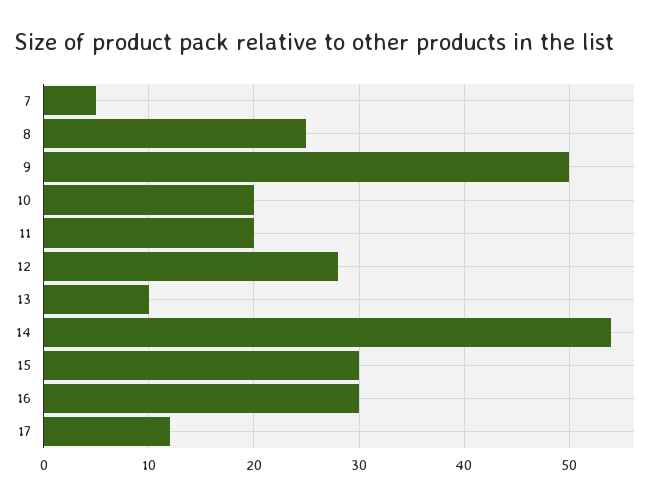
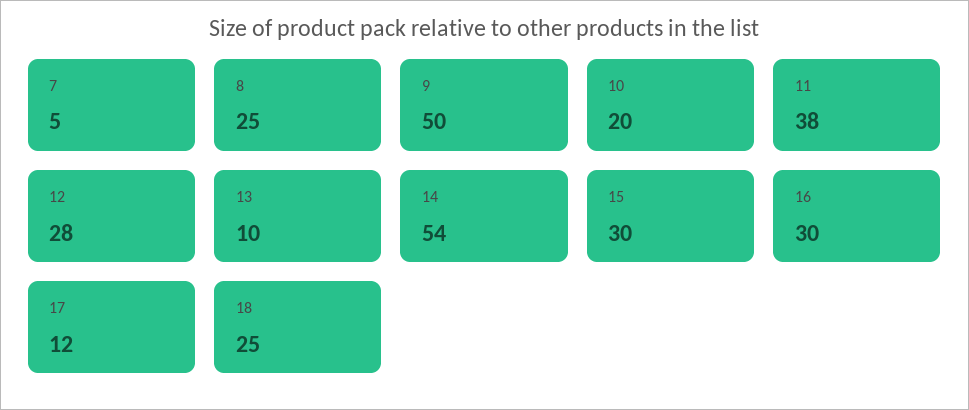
  {
    "7": 5,
    "8": 25,
    "9": 50,
    "10": 20,
-   "11": 20,
+   "11": 38,
    "12": 28,
    "13": 10,
    "14": 54,
    "15": 30,
    "16": 30,
-   "17": 12
+   "17": 12,
+   "18": 25
  }

